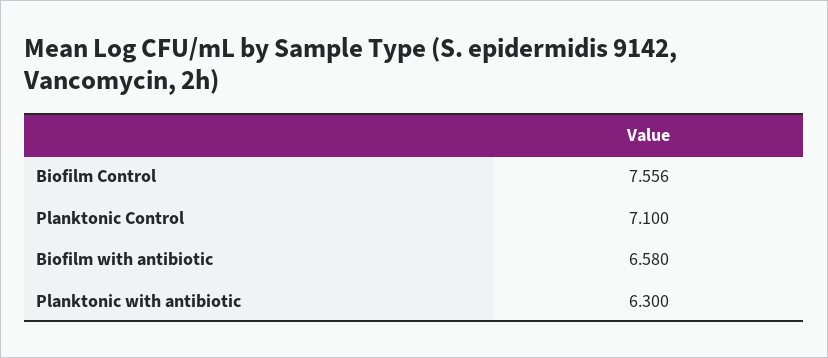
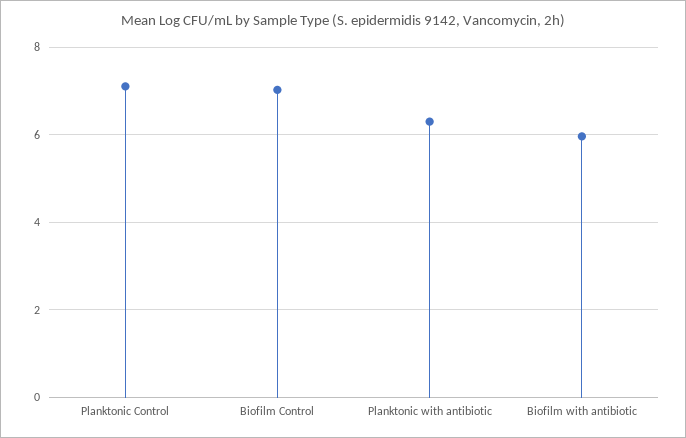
  {
-   "Biofilm Control": 7.556,
+   "Biofilm Control": 7,
    "Planktonic Control": 7.1,
-   "Biofilm with antibiotic": 6.58,
+   "Biofilm with antibiotic": 6,
    "Planktonic with antibiotic": 6.3
  }

